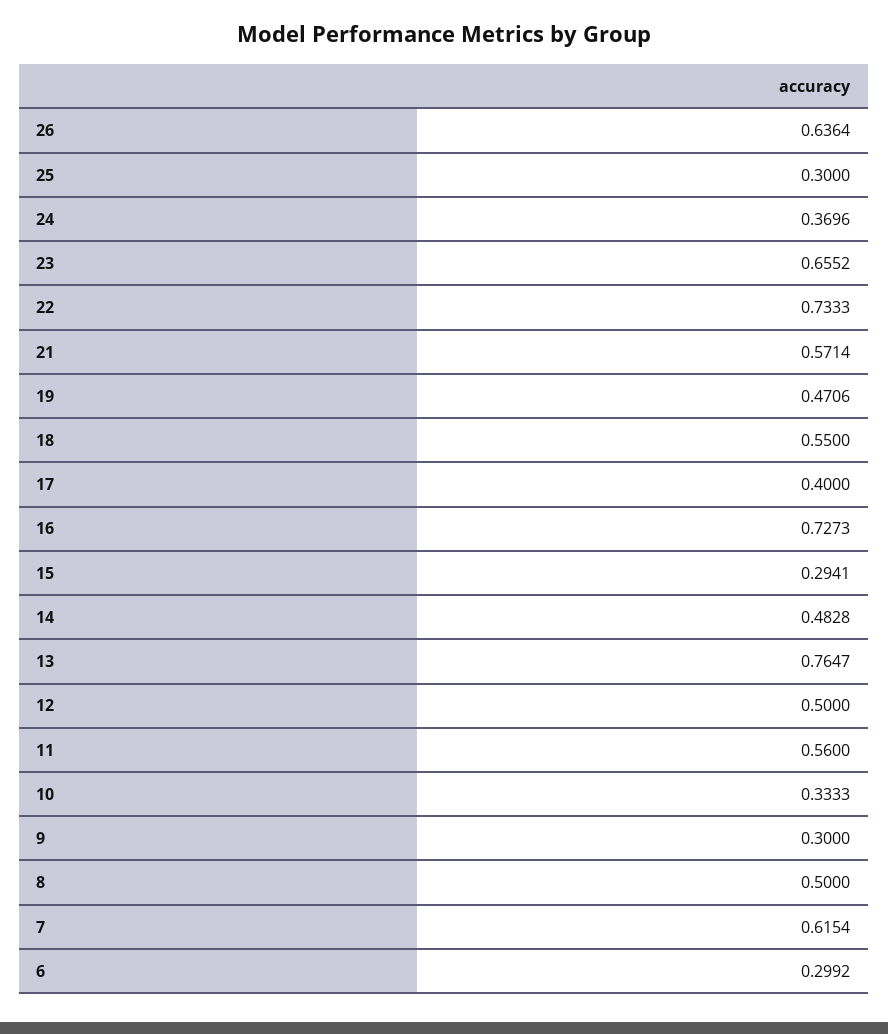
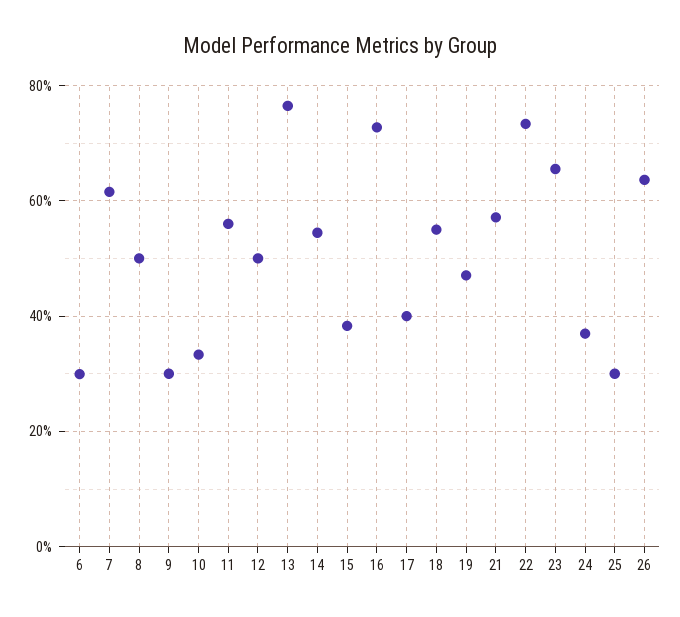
  {
    "26": 0.6364,
    "25": 0.3,
    "24": 0.3696,
    "23": 0.6552,
    "22": 0.7333,
    "21": 0.5714,
    "19": 0.4706,
    "18": 0.55,
    "17": 0.4,
    "16": 0.7273,
-   "15": 0.2941,
+   "15": 0.38,
-   "14": 0.4828,
+   "14": 0.54,
    "13": 0.7647,
    "12": 0.5,
    "11": 0.56,
    "10": 0.3333,
    "9": 0.3,
    "8": 0.5,
    "7": 0.6154,
    "6": 0.2992
  }

